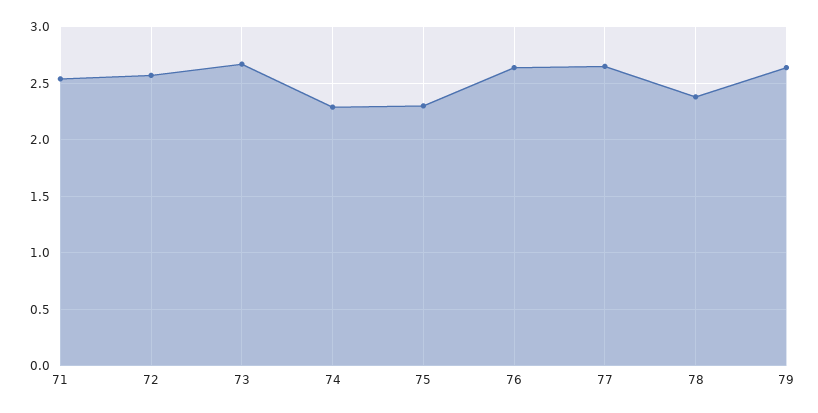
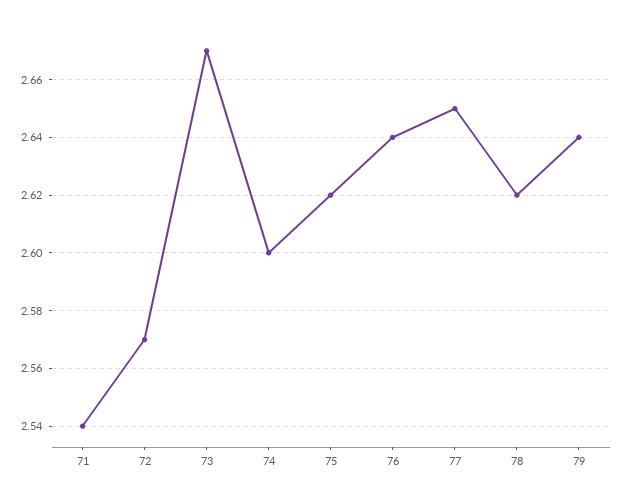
  {
    "71": 2.54,
    "72": 2.57,
    "73": 2.67,
-   "74": 2.3,
+   "74": 2.6,
-   "75": 2.3,
+   "75": 2.62,
    "76": 2.64,
    "77": 2.65,
-   "78": 2.4,
+   "78": 2.62,
    "79": 2.64
  }

